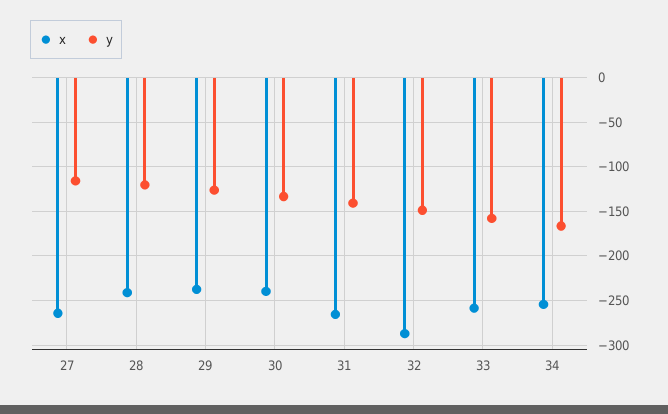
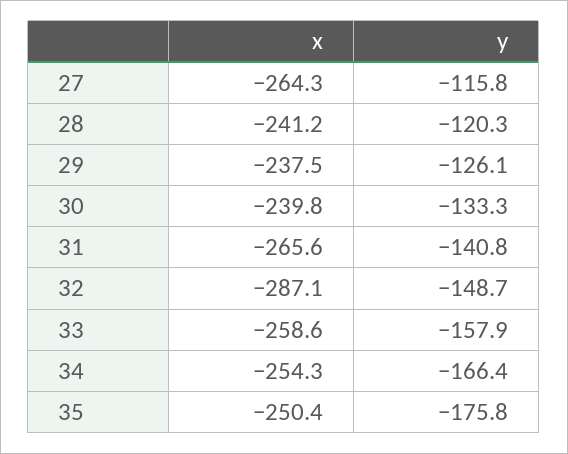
  {
    "x": {
      "27": -264.3,
      "28": -241.2,
      "29": -237.5,
      "30": -239.8,
      "31": -265.6,
      "32": -287.1,
      "33": -258.6,
-     "34": -254.3
+     "34": -254.3,
+     "35": -250.4
    },
    "y": {
      "27": -115.8,
      "28": -120.3,
      "29": -126.1,
      "30": -133.3,
      "31": -140.8,
      "32": -148.7,
      "33": -157.9,
-     "34": -166.4
+     "34": -166.4,
+     "35": -175.8
    }
  }

